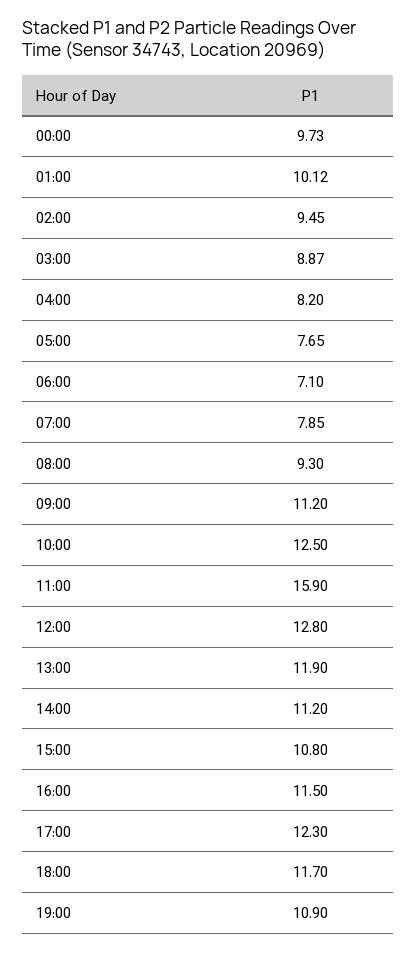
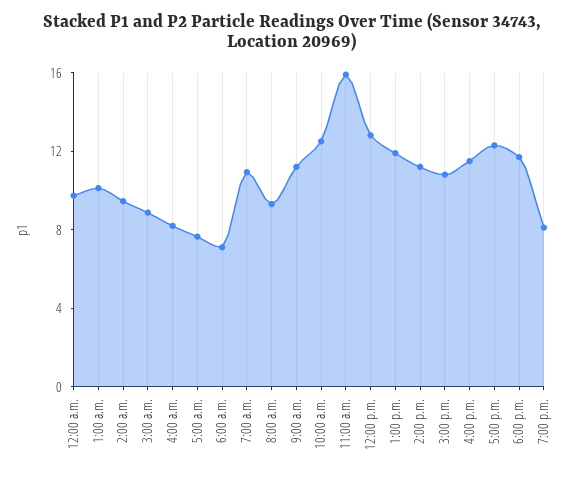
  {
    "00:00": 9.73,
    "01:00": 10.12,
    "02:00": 9.45,
    "03:00": 8.87,
    "04:00": 8.2,
    "05:00": 7.65,
    "06:00": 7.1,
-   "07:00": 7.85,
+   "07:00": 11,
    "08:00": 9.3,
    "09:00": 11.2,
    "10:00": 12.5,
    "11:00": 15.9,
    "12:00": 12.8,
    "13:00": 11.9,
    "14:00": 11.2,
    "15:00": 10.8,
    "16:00": 11.5,
    "17:00": 12.3,
    "18:00": 11.7,
-   "19:00": 10.9
+   "19:00": 8
  }

